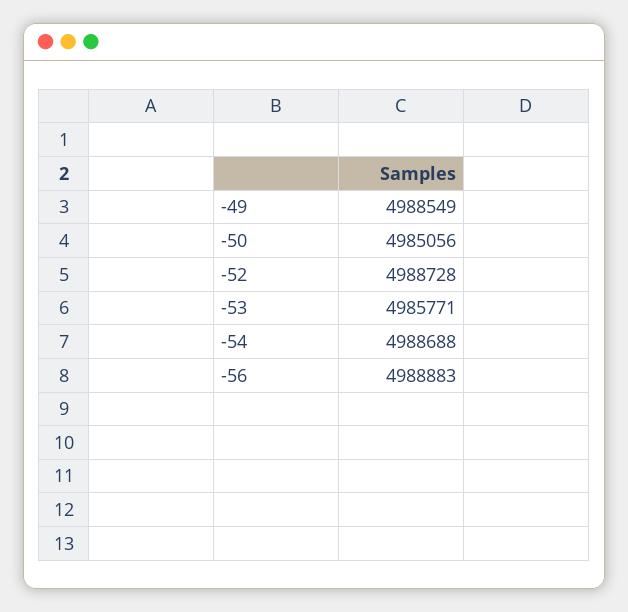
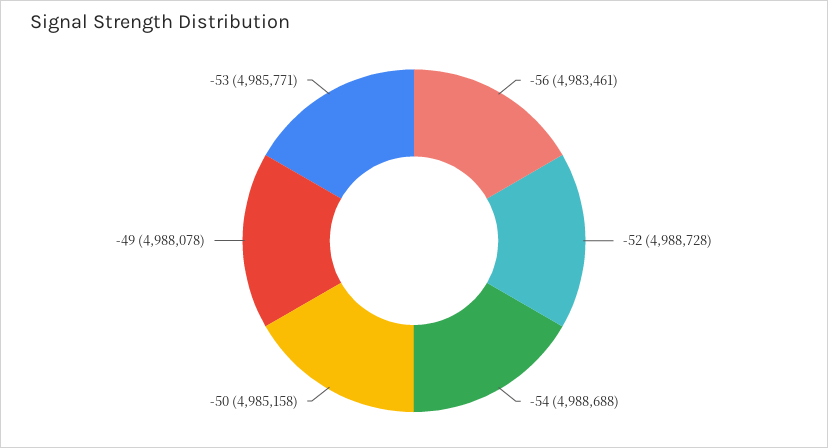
  {
-   "-49": 4988549,
+   "-49": 4988078,
-   "-50": 4985056,
+   "-50": 4985158,
    "-52": 4988728,
    "-53": 4985771,
    "-54": 4988688,
-   "-56": 4988883
+   "-56": 4983461
  }

